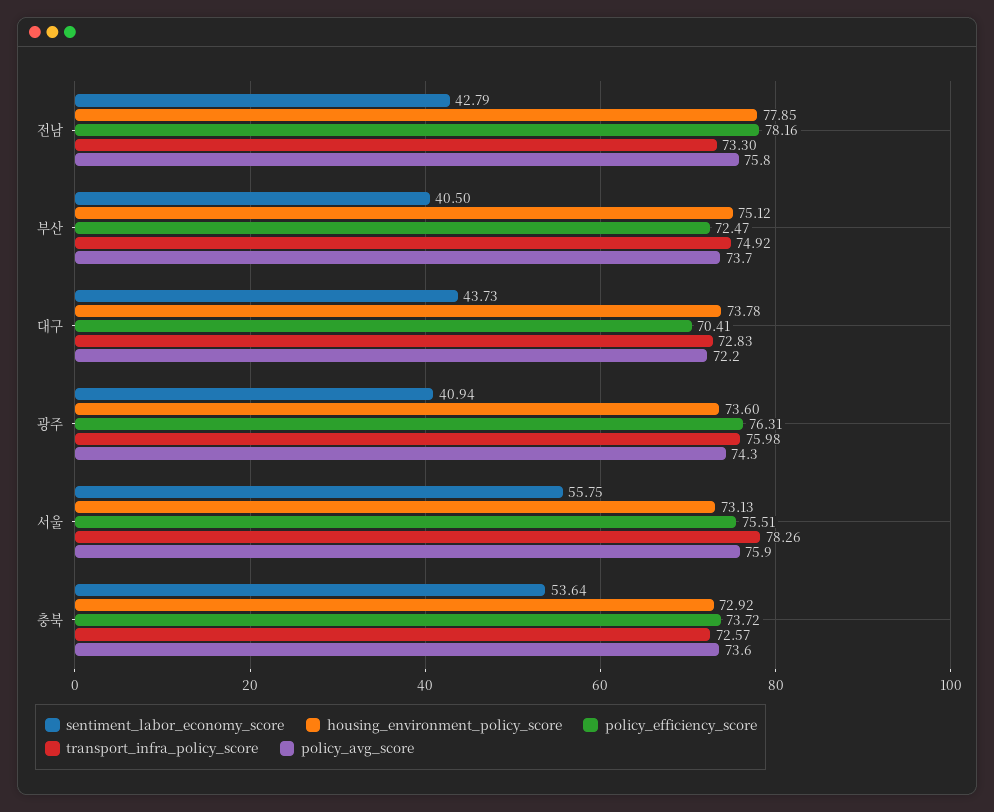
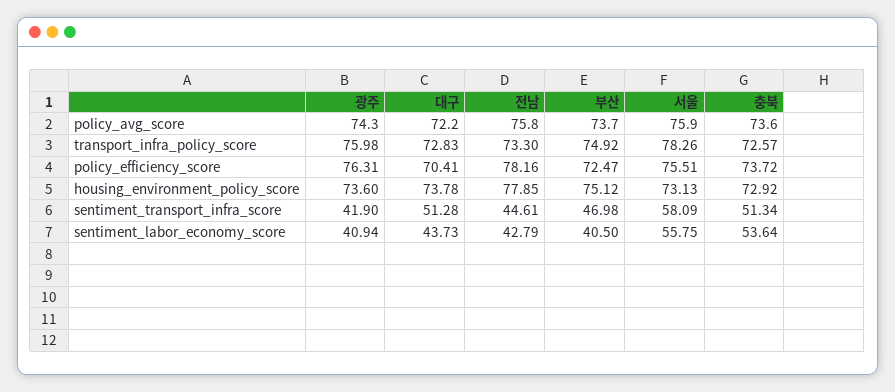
  {
    "sentiment_labor_economy_score": {
      "전남": 42.79,
      "부산": 40.5,
      "대구": 43.73,
      "광주": 40.94,
      "서울": 55.75,
      "충북": 53.64
    },
    "housing_environment_policy_score": {
      "전남": 77.85,
      "부산": 75.12,
      "대구": 73.78,
      "광주": 73.6,
      "서울": 73.13,
      "충북": 72.92
    },
    "policy_efficiency_score": {
      "전남": 78.16,
      "부산": 72.47,
      "대구": 70.41,
      "광주": 76.31,
      "서울": 75.51,
      "충북": 73.72
    },
    "transport_infra_policy_score": {
      "전남": 73.3,
      "부산": 74.92,
      "대구": 72.83,
      "광주": 75.98,
      "서울": 78.26,
      "충북": 72.57
    },
    "policy_avg_score": {
      "전남": 75.8,
      "부산": 73.7,
      "대구": 72.2,
      "광주": 74.3,
      "서울": 75.9,
      "충북": 73.6
-   }
+   },
+   "sentiment_transport_infra_score": {
+     "광주": 41.9,
+     "대구": 51.28,
+     "전남": 44.61,
+     "부산": 46.98,
+     "서울": 58.09,
+     "충북": 51.34
+   }
  }

